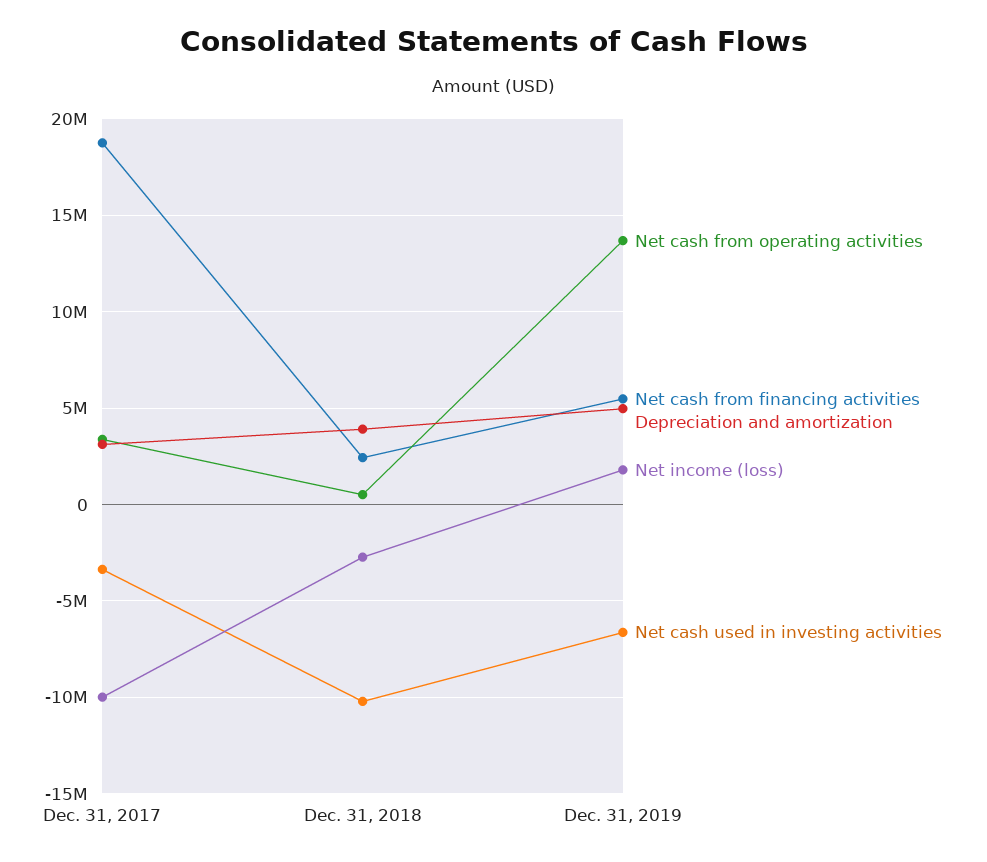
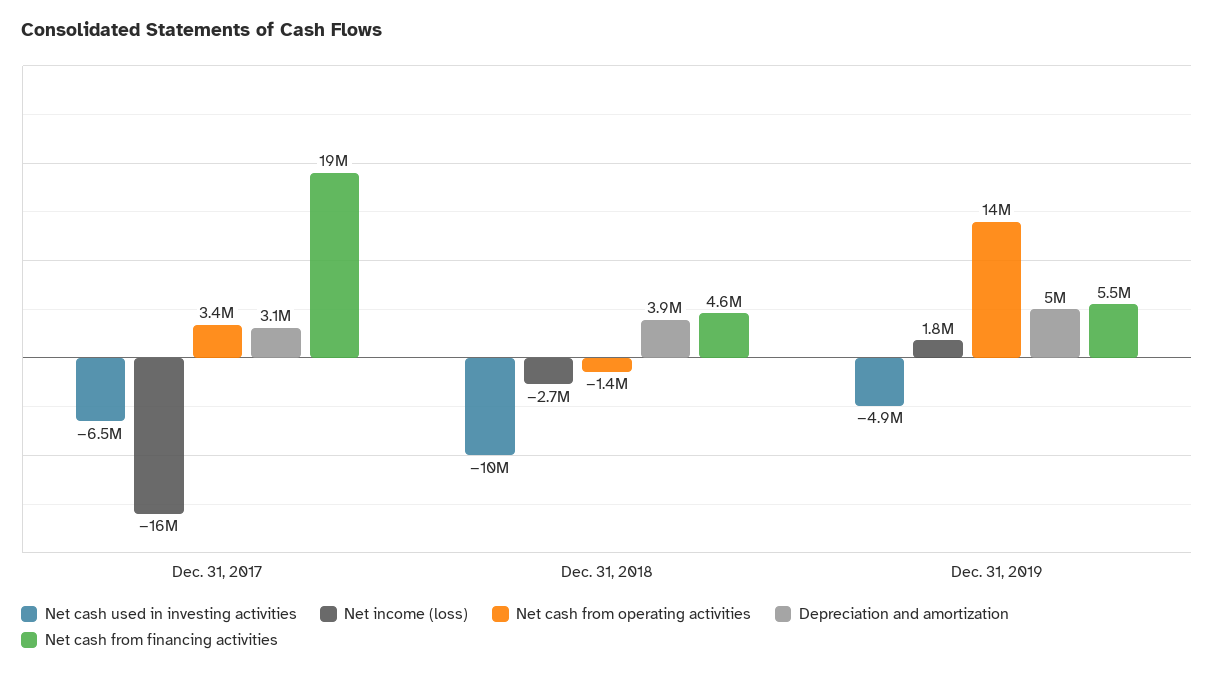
  {
    "Net cash from operating activities": {
      "Dec. 31, 2017": 3400000,
-     "Dec. 31, 2018": 500000,
+     "Dec. 31, 2018": -1400000,
      "Dec. 31, 2019": 14000000
    },
    "Net cash from financing activities": {
      "Dec. 31, 2017": 19000000,
-     "Dec. 31, 2018": 2500000,
+     "Dec. 31, 2018": 4600000,
      "Dec. 31, 2019": 5500000
    },
    "Depreciation and amortization": {
      "Dec. 31, 2017": 3100000,
      "Dec. 31, 2018": 3900000,
      "Dec. 31, 2019": 5000000
    },
    "Net income (loss)": {
-     "Dec. 31, 2017": -10000000,
+     "Dec. 31, 2017": -16000000,
      "Dec. 31, 2018": -2700000,
      "Dec. 31, 2019": 1800000
    },
    "Net cash used in investing activities": {
-     "Dec. 31, 2017": -3500000,
+     "Dec. 31, 2017": -6500000,
      "Dec. 31, 2018": -10000000,
-     "Dec. 31, 2019": -6500000
+     "Dec. 31, 2019": -4900000
    }
  }

